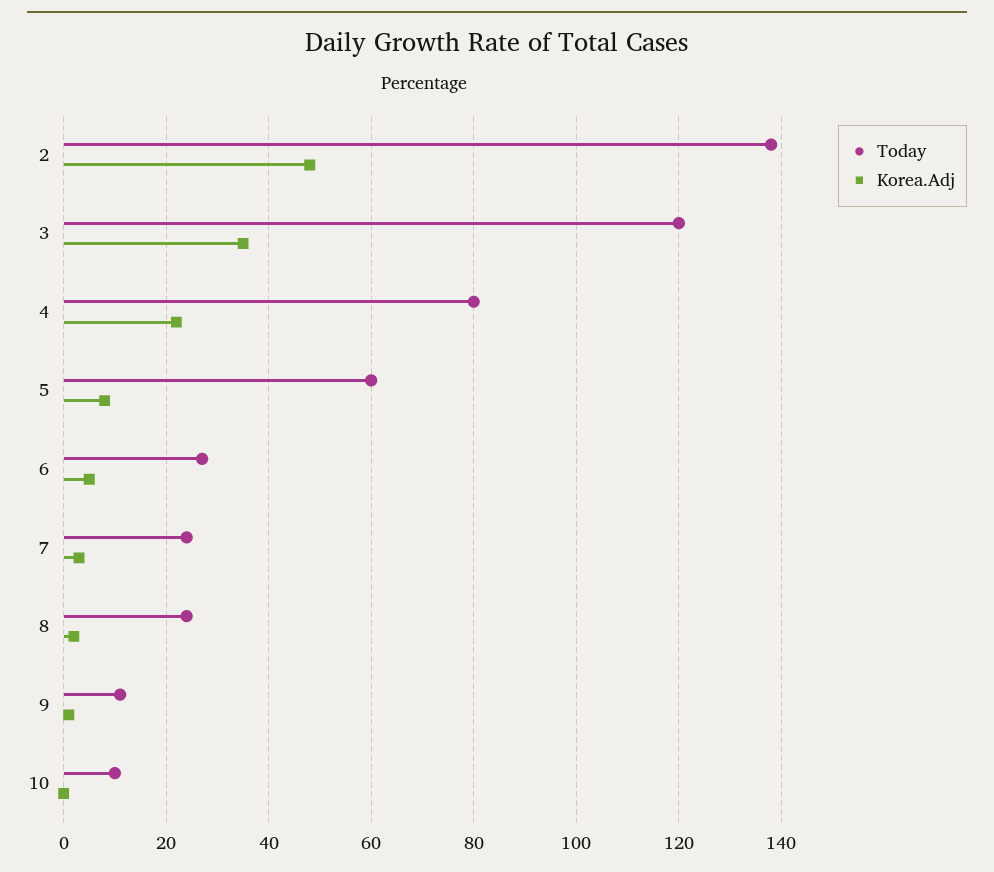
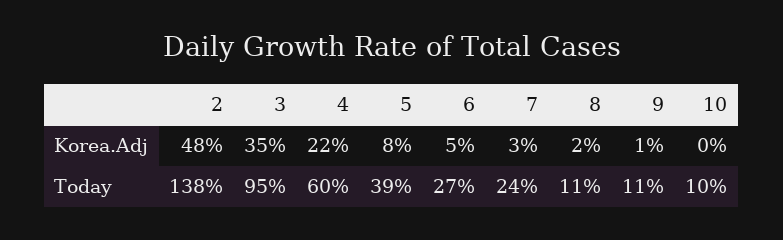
  {
    "Today": {
      "2": 138,
-     "3": 120,
+     "3": 95,
-     "4": 80,
+     "4": 60,
-     "5": 60,
+     "5": 39,
      "6": 27,
      "7": 24,
-     "8": 25,
+     "8": 11,
      "9": 11,
      "10": 10
    },
    "Korea.Adj": {
      "2": 48,
      "3": 35,
      "4": 22,
      "5": 8,
      "6": 5,
      "7": 3,
      "8": 2,
      "9": 1,
      "10": 0
    }
  }

